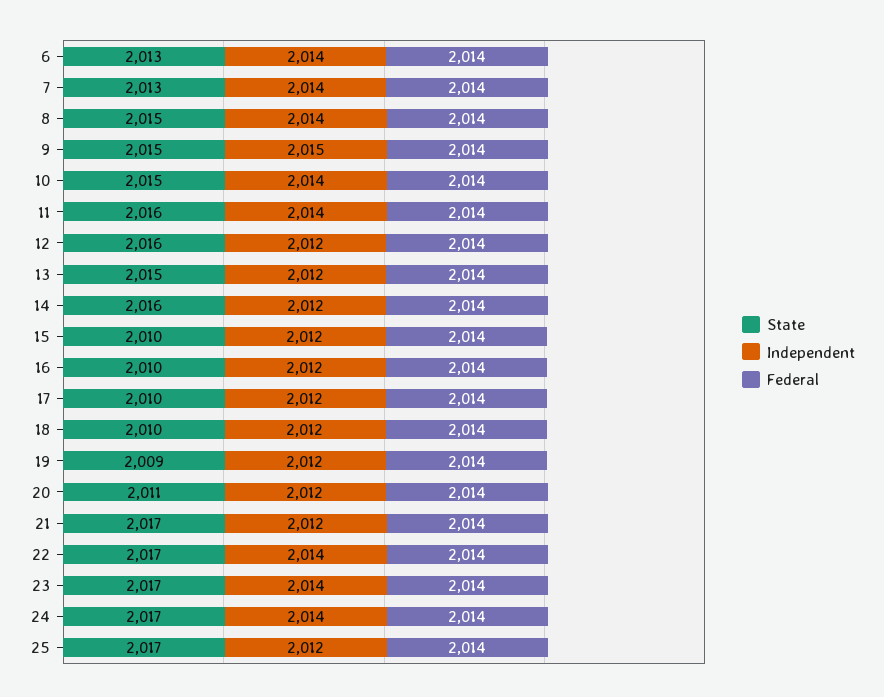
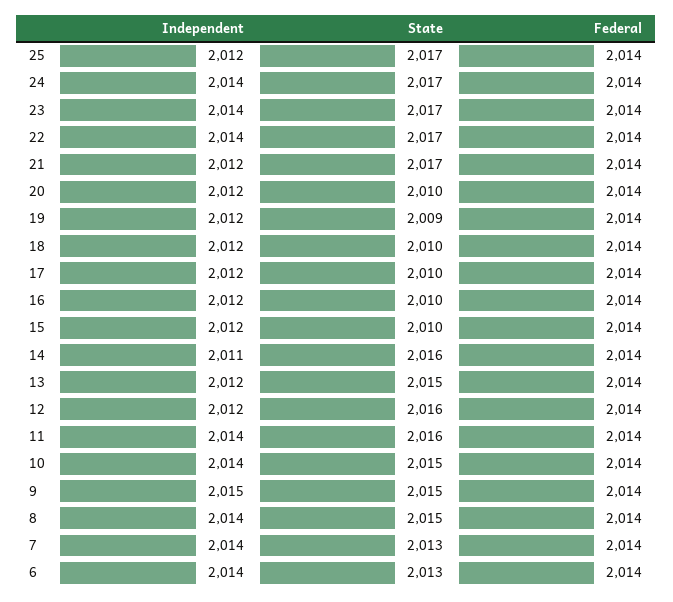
  {
    "State": {
      "6": 2013,
      "7": 2013,
      "8": 2015,
      "9": 2015,
      "10": 2015,
      "11": 2016,
      "12": 2016,
      "13": 2015,
      "14": 2016,
      "15": 2010,
      "16": 2010,
      "17": 2010,
      "18": 2010,
      "19": 2009,
-     "20": 2011,
+     "20": 2010,
      "21": 2017,
      "22": 2017,
      "23": 2017,
      "24": 2017,
      "25": 2017
    },
    "Independent": {
      "6": 2014,
      "7": 2014,
      "8": 2014,
      "9": 2015,
      "10": 2014,
      "11": 2014,
      "12": 2012,
      "13": 2012,
-     "14": 2012,
+     "14": 2011,
      "15": 2012,
      "16": 2012,
      "17": 2012,
      "18": 2012,
      "19": 2012,
      "20": 2012,
      "21": 2012,
      "22": 2014,
      "23": 2014,
      "24": 2014,
      "25": 2012
    },
    "Federal": {
      "6": 2014,
      "7": 2014,
      "8": 2014,
      "9": 2014,
      "10": 2014,
      "11": 2014,
      "12": 2014,
      "13": 2014,
      "14": 2014,
      "15": 2014,
      "16": 2014,
      "17": 2014,
      "18": 2014,
      "19": 2014,
      "20": 2014,
      "21": 2014,
      "22": 2014,
      "23": 2014,
      "24": 2014,
      "25": 2014
    }
  }

